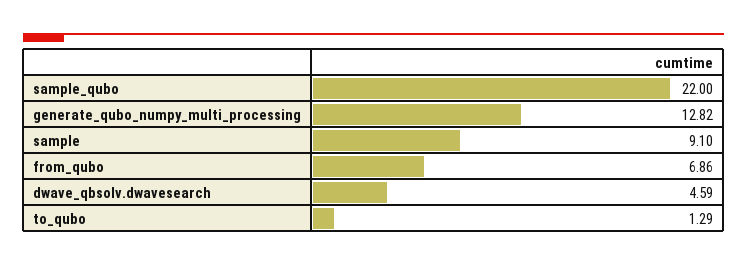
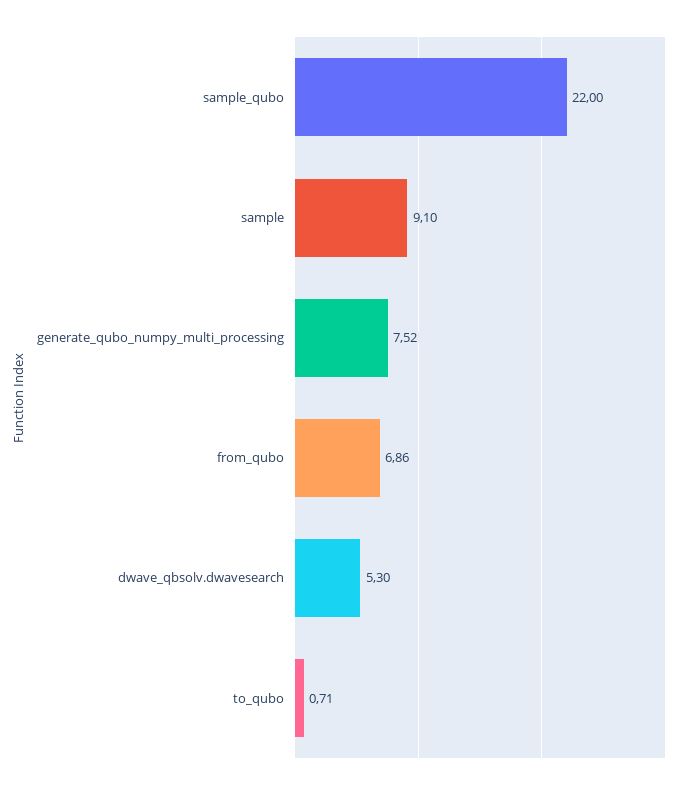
  {
    "sample_qubo": 22,
-   "generate_qubo_numpy_multi_processing": 12.82,
+   "generate_qubo_numpy_multi_processing": 7.52,
    "sample": 9.1,
    "from_qubo": 6.86,
-   "dwave_qbsolv.dwavesearch": 4.59,
+   "dwave_qbsolv.dwavesearch": 5.3,
-   "to_qubo": 1.29
+   "to_qubo": 0.71
  }

